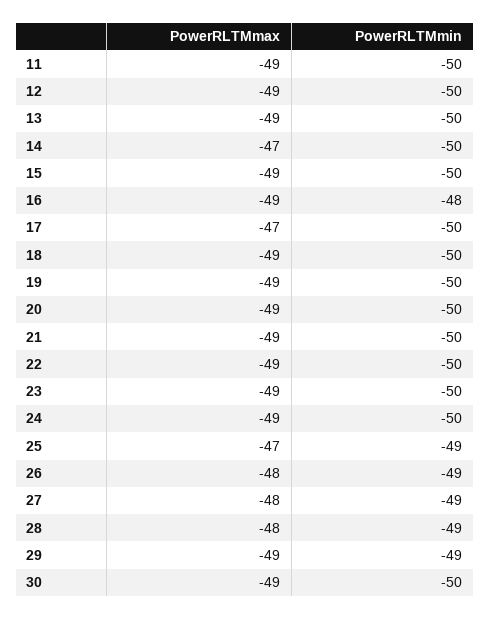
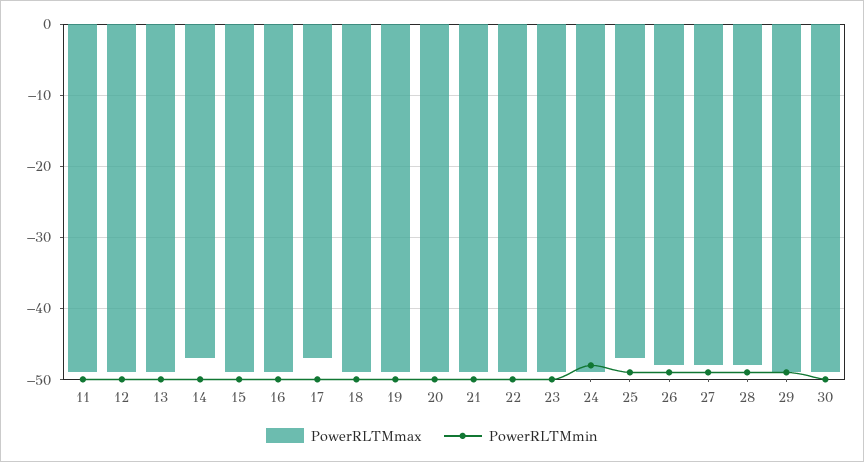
  {
    "PowerRLTMmax": {
      "11": -49,
      "12": -49,
      "13": -49,
      "14": -47,
      "15": -49,
      "16": -49,
      "17": -47,
      "18": -49,
      "19": -49,
      "20": -49,
      "21": -49,
      "22": -49,
      "23": -49,
      "24": -49,
      "25": -47,
      "26": -48,
      "27": -48,
      "28": -48,
      "29": -49,
      "30": -49
    },
    "PowerRLTMmin": {
      "11": -50,
      "12": -50,
      "13": -50,
      "14": -50,
      "15": -50,
-     "16": -48,
+     "16": -50,
      "17": -50,
      "18": -50,
      "19": -50,
      "20": -50,
      "21": -50,
      "22": -50,
      "23": -50,
-     "24": -50,
+     "24": -48,
      "25": -49,
      "26": -49,
      "27": -49,
      "28": -49,
      "29": -49,
      "30": -50
    }
  }

